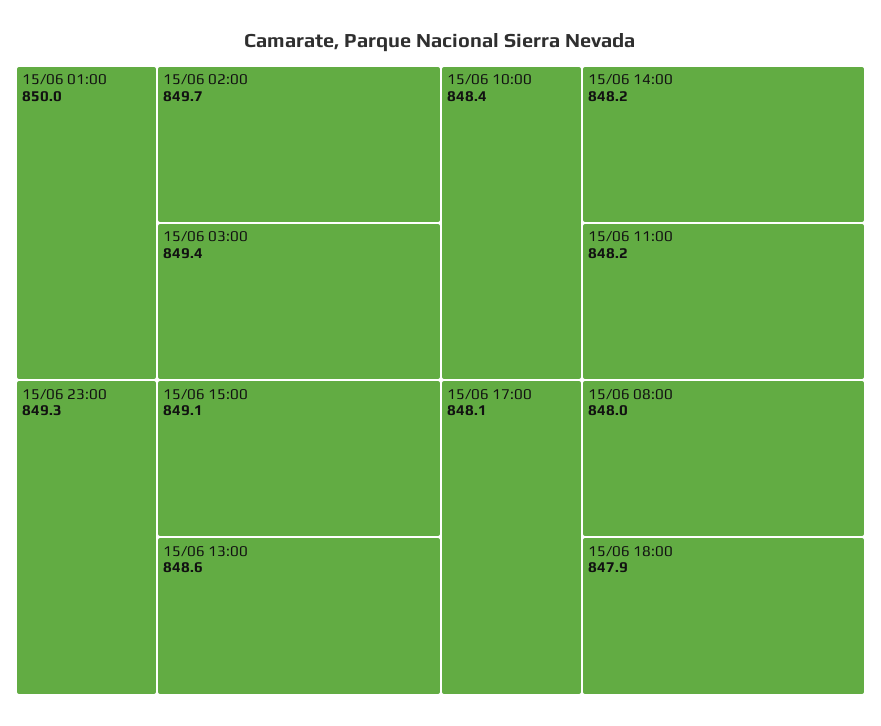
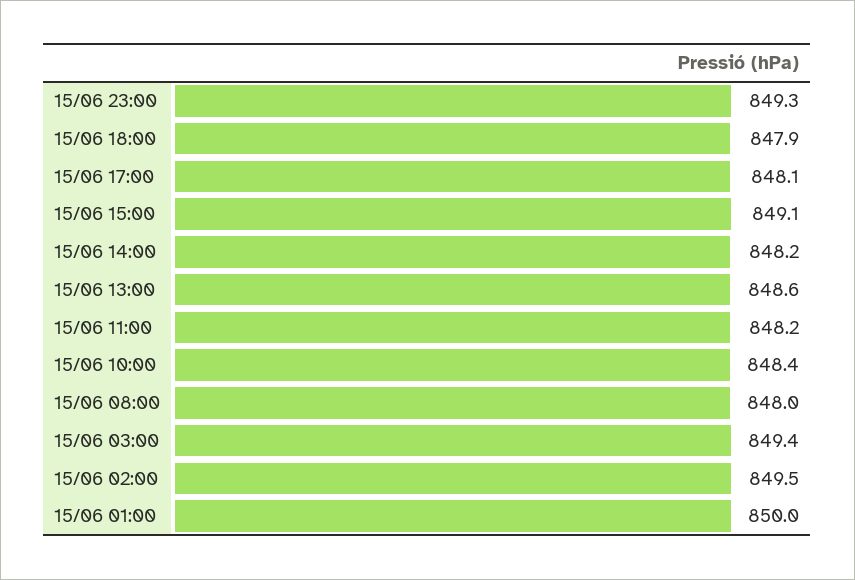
  {
    "15/06 01:00": 850,
-   "15/06 02:00": 849.7,
+   "15/06 02:00": 849.5,
    "15/06 03:00": 849.4,
    "15/06 23:00": 849.3,
    "15/06 15:00": 849.1,
    "15/06 13:00": 848.6,
    "15/06 10:00": 848.4,
    "15/06 14:00": 848.2,
    "15/06 11:00": 848.2,
    "15/06 17:00": 848.1,
    "15/06 08:00": 848,
    "15/06 18:00": 847.9
  }

